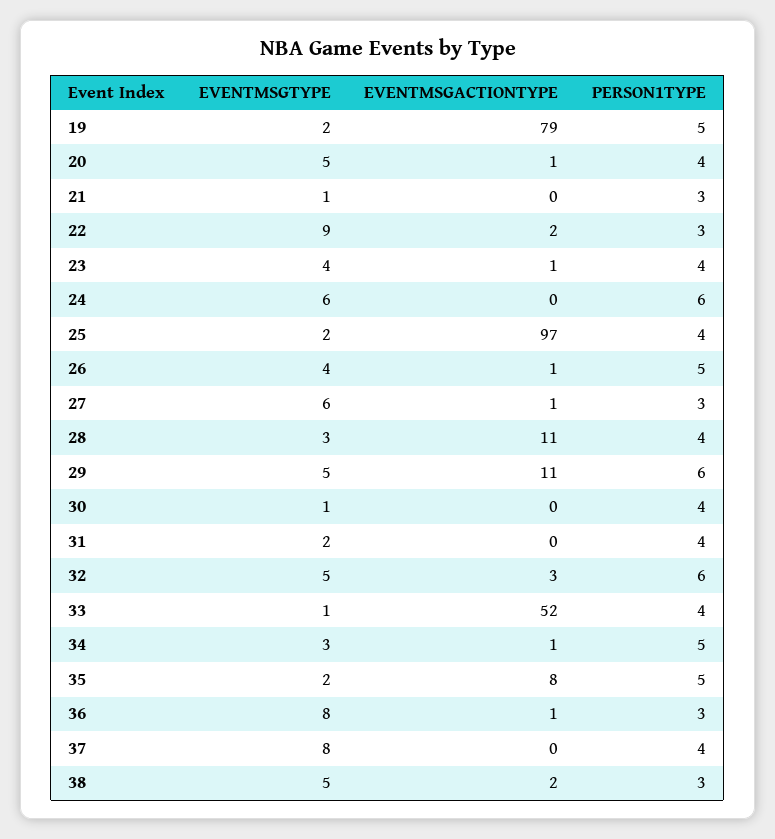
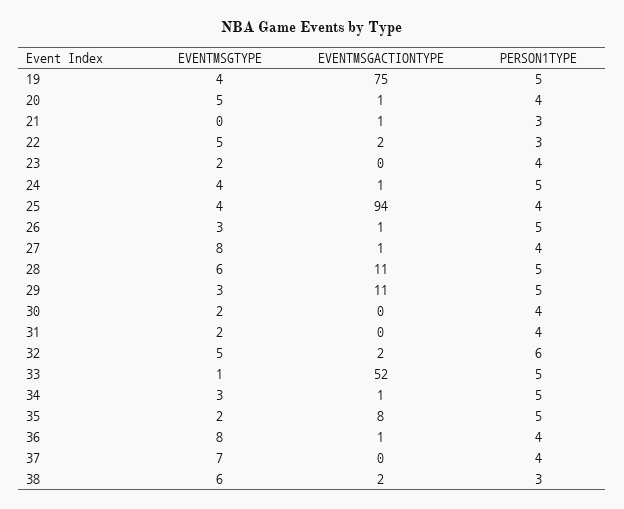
  {
    "EVENTMSGTYPE": {
-     "19": 2,
+     "19": 4,
      "20": 5,
-     "21": 1,
+     "21": 0,
-     "22": 9,
+     "22": 5,
-     "23": 4,
+     "23": 2,
-     "24": 6,
+     "24": 4,
-     "25": 2,
+     "25": 4,
-     "26": 4,
+     "26": 3,
-     "27": 6,
+     "27": 8,
-     "28": 3,
+     "28": 6,
-     "29": 5,
+     "29": 3,
-     "30": 1,
+     "30": 2,
      "31": 2,
      "32": 5,
      "33": 1,
      "34": 3,
      "35": 2,
      "36": 8,
-     "37": 8,
+     "37": 7,
-     "38": 5
+     "38": 6
    },
    "EVENTMSGACTIONTYPE": {
-     "19": 79,
+     "19": 75,
      "20": 1,
-     "21": 0,
+     "21": 1,
      "22": 2,
-     "23": 1,
+     "23": 0,
-     "24": 0,
+     "24": 1,
-     "25": 97,
+     "25": 94,
      "26": 1,
      "27": 1,
      "28": 11,
      "29": 11,
      "30": 0,
      "31": 0,
-     "32": 3,
+     "32": 2,
      "33": 52,
      "34": 1,
      "35": 8,
      "36": 1,
      "37": 0,
      "38": 2
    },
    "PERSON1TYPE": {
      "19": 5,
      "20": 4,
      "21": 3,
      "22": 3,
      "23": 4,
-     "24": 6,
+     "24": 5,
      "25": 4,
      "26": 5,
-     "27": 3,
+     "27": 4,
-     "28": 4,
+     "28": 5,
-     "29": 6,
+     "29": 5,
      "30": 4,
      "31": 4,
      "32": 6,
-     "33": 4,
+     "33": 5,
      "34": 5,
      "35": 5,
-     "36": 3,
+     "36": 4,
      "37": 4,
      "38": 3
    }
  }

